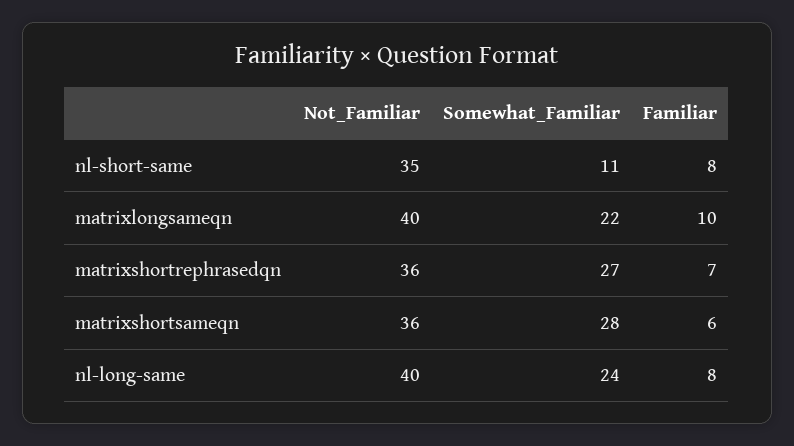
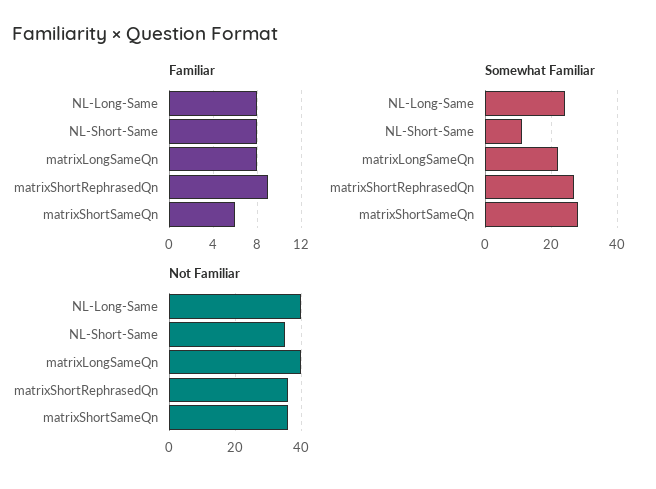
  {
    "Not_Familiar": {
      "nl-short-same": 35,
      "matrixlongsameqn": 40,
      "matrixshortrephrasedqn": 36,
      "matrixshortsameqn": 36,
      "nl-long-same": 40
    },
    "Somewhat_Familiar": {
      "nl-short-same": 11,
      "matrixlongsameqn": 22,
      "matrixshortrephrasedqn": 27,
      "matrixshortsameqn": 28,
      "nl-long-same": 24
    },
    "Familiar": {
      "nl-short-same": 8,
-     "matrixlongsameqn": 10,
+     "matrixlongsameqn": 8,
-     "matrixshortrephrasedqn": 7,
+     "matrixshortrephrasedqn": 9,
      "matrixshortsameqn": 6,
      "nl-long-same": 8
    }
  }

